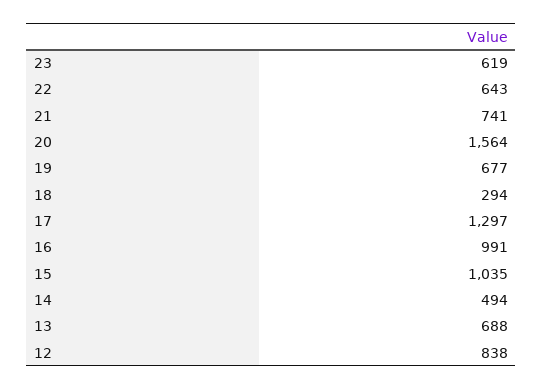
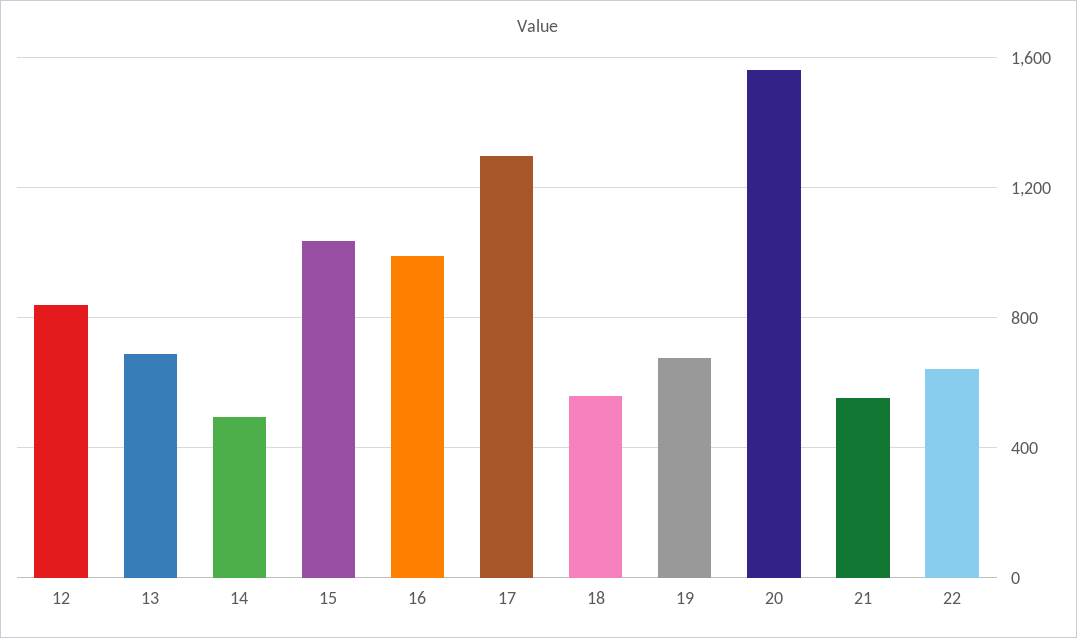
  {
-   "23": 619,
    "22": 643,
-   "21": 741,
+   "21": 550,
    "20": 1564,
    "19": 677,
-   "18": 294,
+   "18": 550,
    "17": 1297,
    "16": 991,
    "15": 1035,
    "14": 494,
    "13": 688,
    "12": 838
  }

